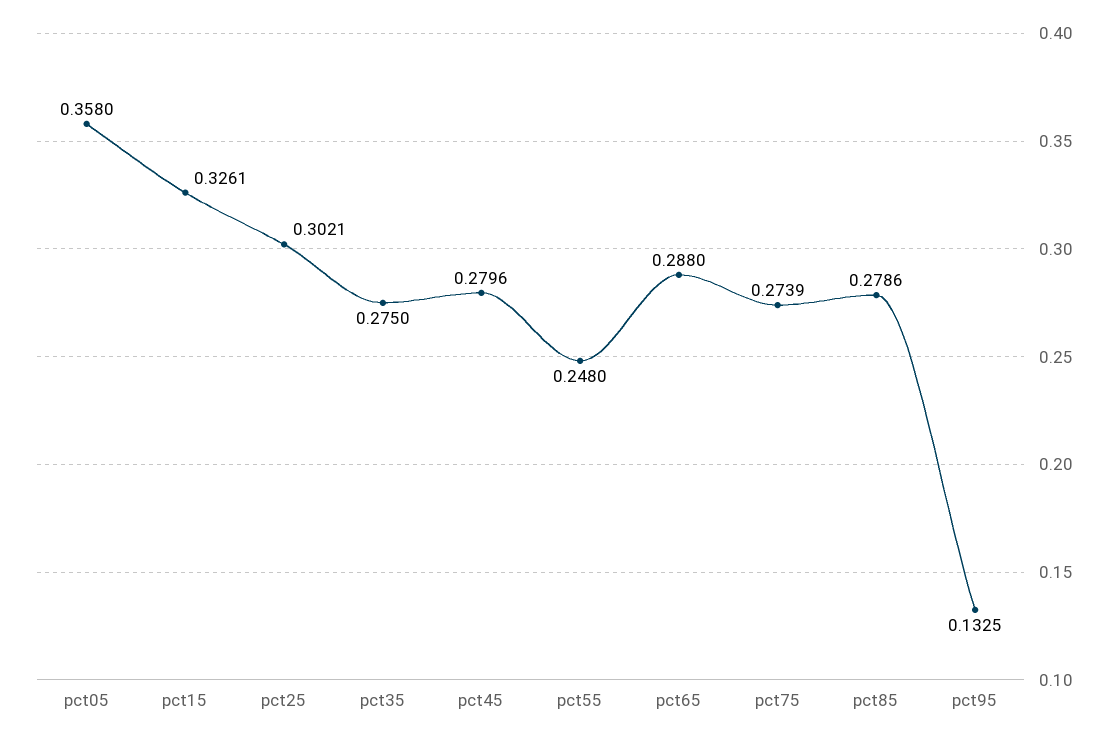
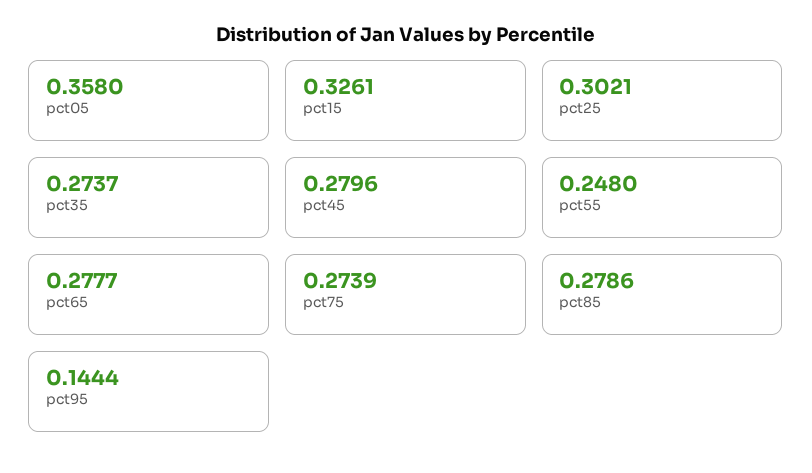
  {
    "pct05": 0.358,
    "pct15": 0.3261,
    "pct25": 0.3021,
-   "pct35": 0.275,
+   "pct35": 0.2737,
    "pct45": 0.2796,
    "pct55": 0.248,
-   "pct65": 0.288,
+   "pct65": 0.2777,
    "pct75": 0.2739,
    "pct85": 0.2786,
-   "pct95": 0.1325
+   "pct95": 0.1444
  }

